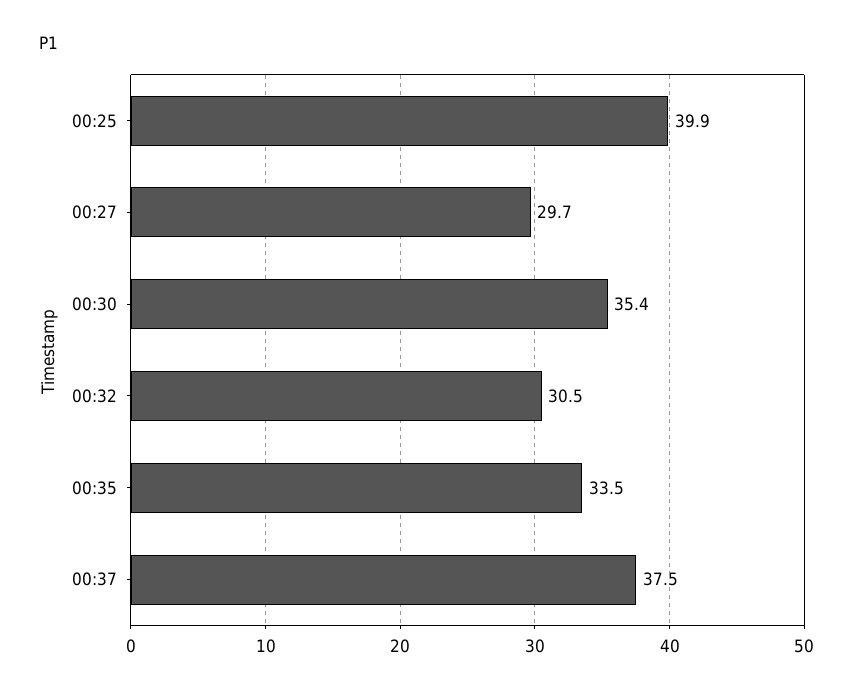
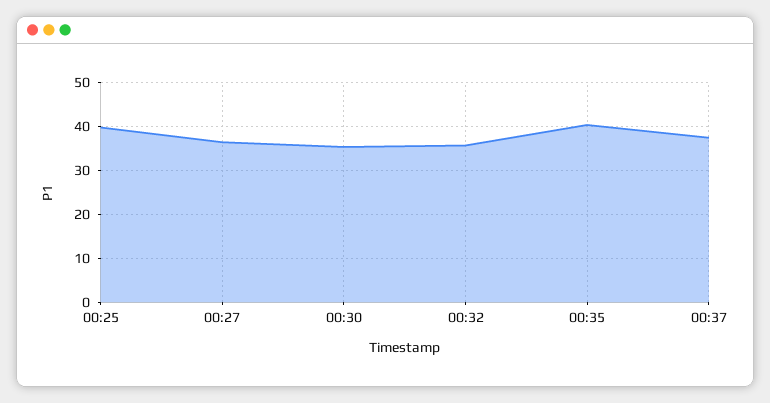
  {
    "00:25": 39.9,
-   "00:27": 29.7,
+   "00:27": 36,
    "00:30": 35.4,
-   "00:32": 30.5,
+   "00:32": 36,
-   "00:35": 33.5,
+   "00:35": 40,
    "00:37": 37.5
  }

